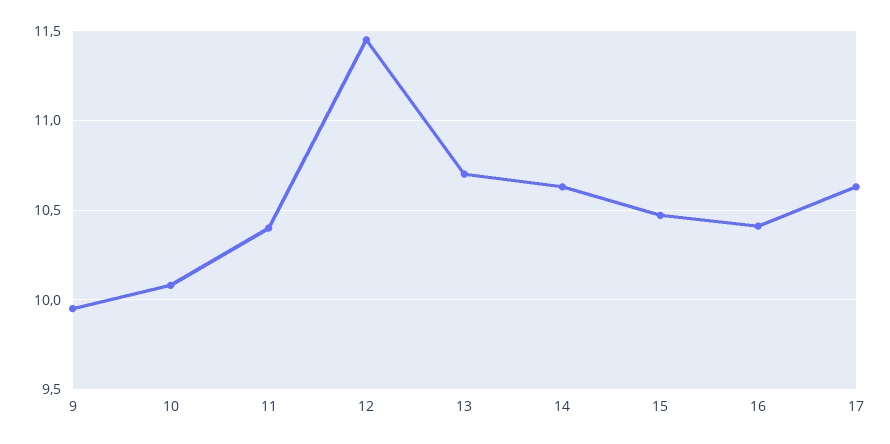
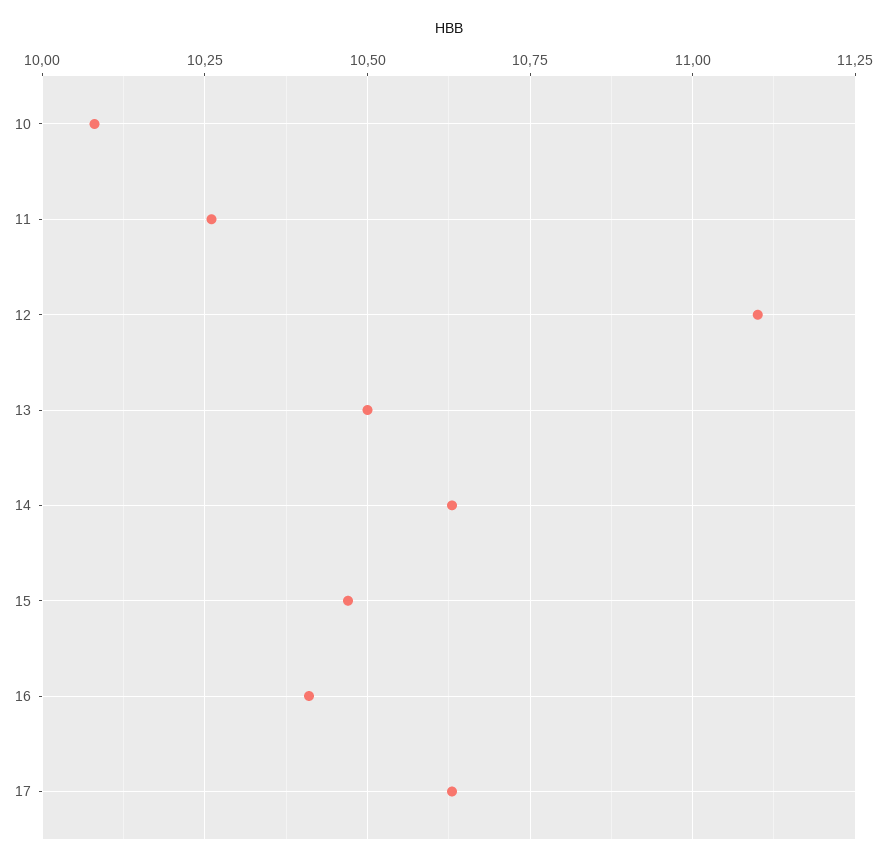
  {
-   "9": 9.95,
    "10": 10.1,
-   "11": 10.4,
+   "11": 10.25,
-   "12": 11.45,
+   "12": 11.1,
-   "13": 10.7,
+   "13": 10.5,
    "14": 10.65,
    "15": 10.45,
    "16": 10.4,
    "17": 10.65
  }

